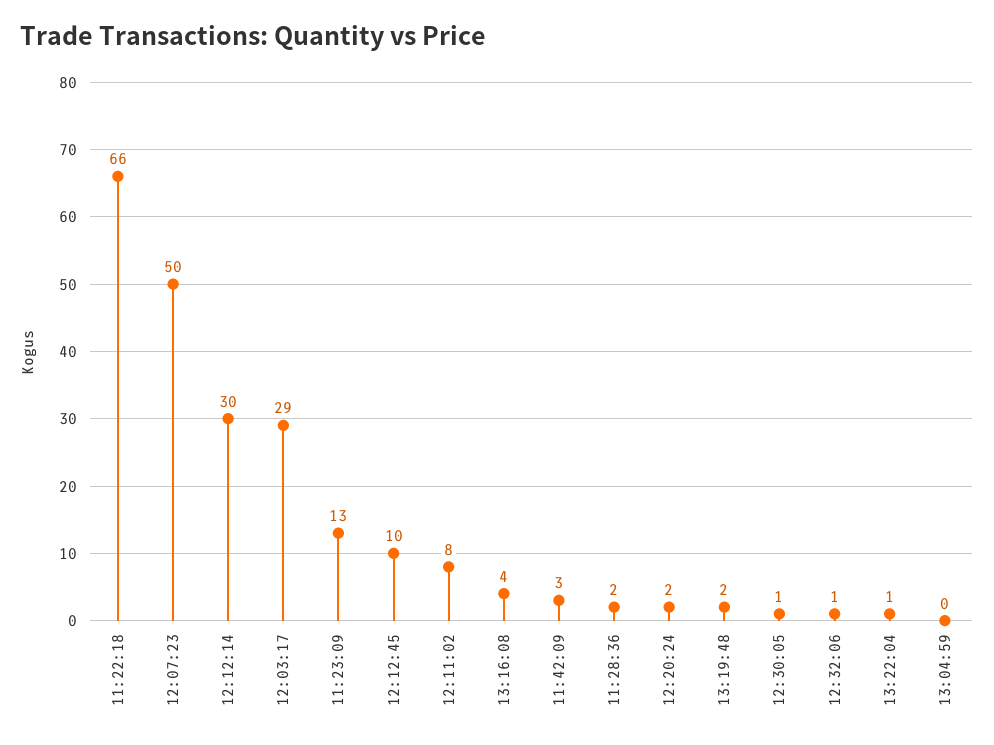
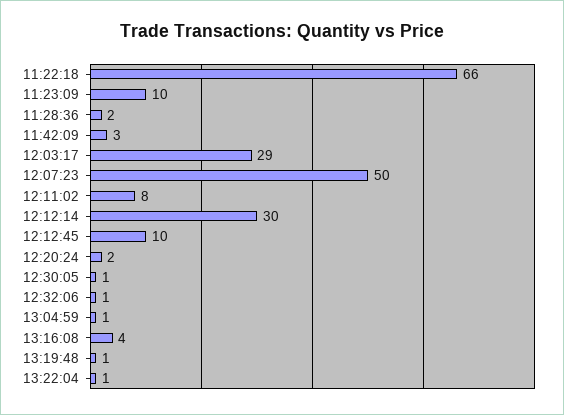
  {
    "11:22:18": 66,
    "12:07:23": 50,
    "12:12:14": 30,
    "12:03:17": 29,
-   "11:23:09": 13,
+   "11:23:09": 10,
    "12:12:45": 10,
    "12:11:02": 8,
    "13:16:08": 4,
    "11:42:09": 3,
    "11:28:36": 2,
    "12:20:24": 2,
-   "13:19:48": 2,
+   "13:19:48": 1,
    "12:30:05": 1,
    "12:32:06": 1,
    "13:22:04": 1,
-   "13:04:59": 0
+   "13:04:59": 1
  }

